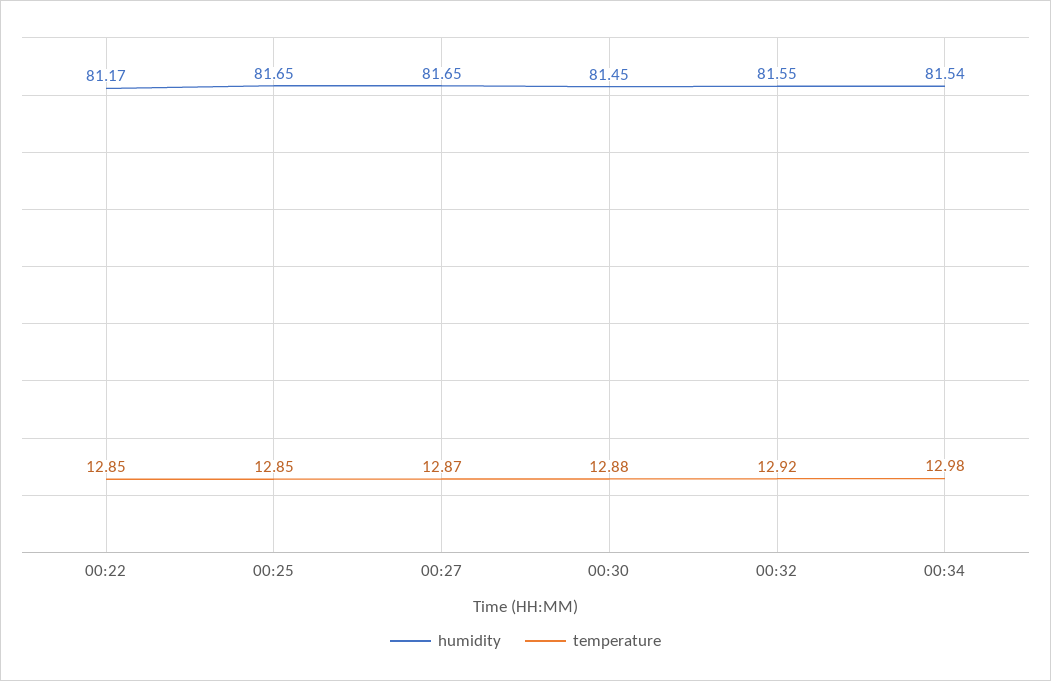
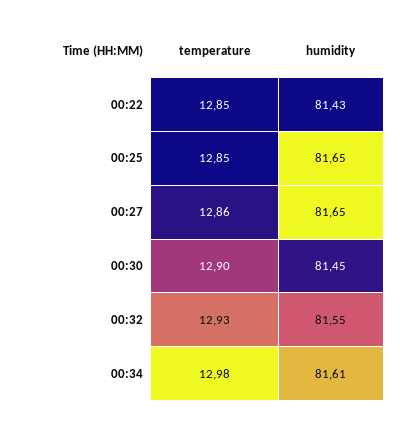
  {
    "humidity": {
-     "00:22": 81.17,
+     "00:22": 81.43,
      "00:25": 81.65,
      "00:27": 81.65,
      "00:30": 81.45,
      "00:32": 81.55,
-     "00:34": 81.54
+     "00:34": 81.61
    },
    "temperature": {
      "00:22": 12.85,
      "00:25": 12.85,
-     "00:27": 12.87,
+     "00:27": 12.86,
-     "00:30": 12.88,
+     "00:30": 12.9,
-     "00:32": 12.92,
+     "00:32": 12.93,
      "00:34": 12.98
    }
  }

